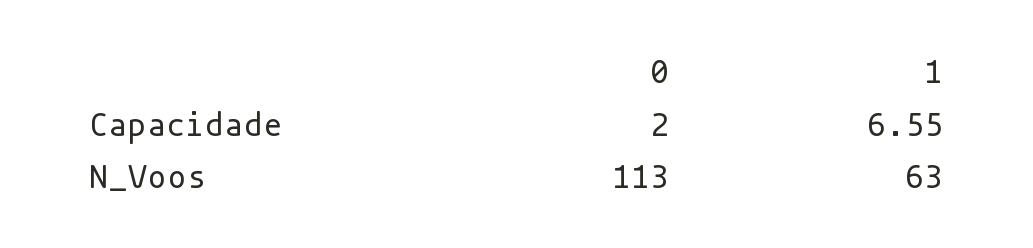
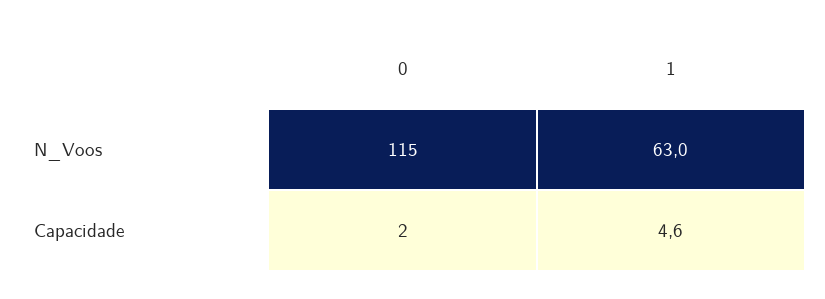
  {
    "0": {
      "Capacidade": 2,
-     "N_Voos": 113
+     "N_Voos": 115
    },
    "1": {
-     "Capacidade": 6.55,
+     "Capacidade": 4.6,
      "N_Voos": 63
    }
  }

